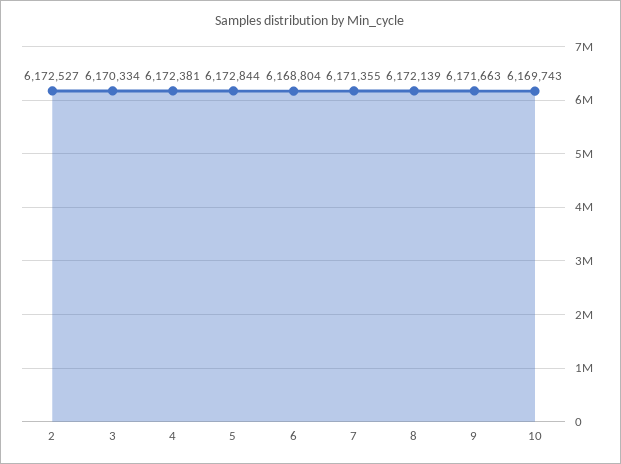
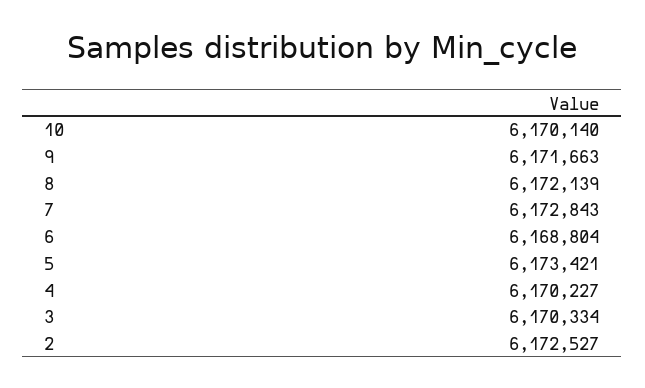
  {
    "2": 6172527,
    "3": 6170334,
-   "4": 6172381,
+   "4": 6170227,
-   "5": 6172844,
+   "5": 6173421,
    "6": 6168804,
-   "7": 6171355,
+   "7": 6172843,
    "8": 6172139,
    "9": 6171663,
-   "10": 6169743
+   "10": 6170140
  }

